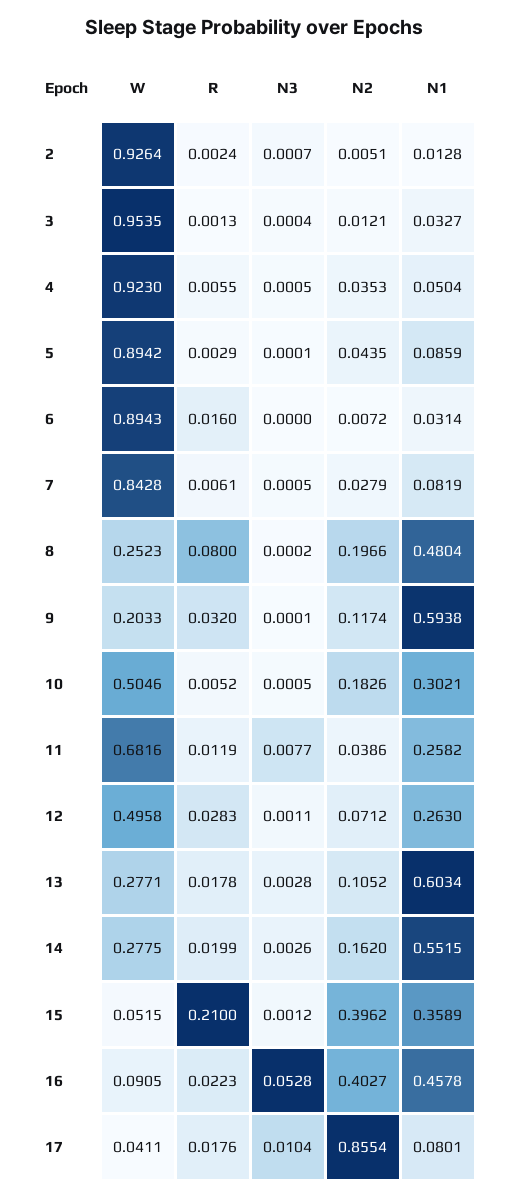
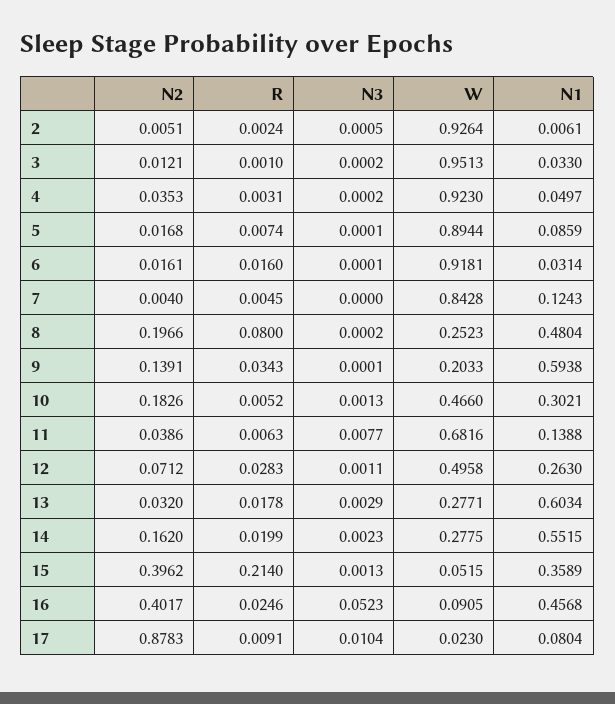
  {
    "W": {
      "2": 0.9264,
-     "3": 0.9535,
+     "3": 0.9513,
      "4": 0.923,
-     "5": 0.8942,
+     "5": 0.8944,
-     "6": 0.8943,
+     "6": 0.9181,
      "7": 0.8428,
      "8": 0.2523,
      "9": 0.2033,
-     "10": 0.5046,
+     "10": 0.466,
      "11": 0.6816,
      "12": 0.4958,
      "13": 0.2771,
      "14": 0.2775,
      "15": 0.0515,
      "16": 0.0905,
-     "17": 0.0411
+     "17": 0.023
    },
    "R": {
      "2": 0.0024,
-     "3": 0.0013,
+     "3": 0.001,
-     "4": 0.0055,
+     "4": 0.0031,
-     "5": 0.0029,
+     "5": 0.0074,
      "6": 0.016,
-     "7": 0.0061,
+     "7": 0.0045,
      "8": 0.08,
-     "9": 0.032,
+     "9": 0.0343,
      "10": 0.0052,
-     "11": 0.0119,
+     "11": 0.0063,
      "12": 0.0283,
      "13": 0.0178,
      "14": 0.0199,
-     "15": 0.21,
+     "15": 0.214,
-     "16": 0.0223,
+     "16": 0.0246,
-     "17": 0.0176
+     "17": 0.0091
    },
    "N3": {
-     "2": 0.0007,
+     "2": 0.0005,
-     "3": 0.0004,
+     "3": 0.0002,
-     "4": 0.0005,
+     "4": 0.0002,
      "5": 0.0001,
-     "6": 0,
+     "6": 0.0001,
-     "7": 0.0005,
+     "7": 0,
      "8": 0.0002,
      "9": 0.0001,
-     "10": 0.0005,
+     "10": 0.0013,
      "11": 0.0077,
      "12": 0.0011,
-     "13": 0.0028,
+     "13": 0.0029,
-     "14": 0.0026,
+     "14": 0.0023,
-     "15": 0.0012,
+     "15": 0.0013,
-     "16": 0.0528,
+     "16": 0.0523,
      "17": 0.0104
    },
    "N2": {
      "2": 0.0051,
      "3": 0.0121,
      "4": 0.0353,
-     "5": 0.0435,
+     "5": 0.0168,
-     "6": 0.0072,
+     "6": 0.0161,
-     "7": 0.0279,
+     "7": 0.004,
      "8": 0.1966,
-     "9": 0.1174,
+     "9": 0.1391,
      "10": 0.1826,
      "11": 0.0386,
      "12": 0.0712,
-     "13": 0.1052,
+     "13": 0.032,
      "14": 0.162,
      "15": 0.3962,
-     "16": 0.4027,
+     "16": 0.4017,
-     "17": 0.8554
+     "17": 0.8783
    },
    "N1": {
-     "2": 0.0128,
+     "2": 0.0061,
-     "3": 0.0327,
+     "3": 0.033,
-     "4": 0.0504,
+     "4": 0.0497,
      "5": 0.0859,
      "6": 0.0314,
-     "7": 0.0819,
+     "7": 0.1243,
      "8": 0.4804,
      "9": 0.5938,
      "10": 0.3021,
-     "11": 0.2582,
+     "11": 0.1388,
      "12": 0.263,
      "13": 0.6034,
      "14": 0.5515,
      "15": 0.3589,
-     "16": 0.4578,
+     "16": 0.4568,
-     "17": 0.0801
+     "17": 0.0804
    }
  }

